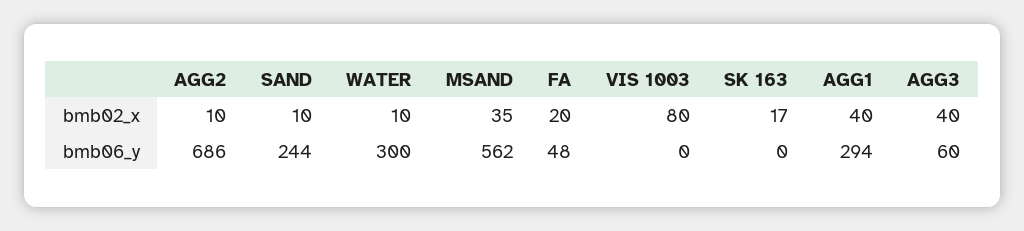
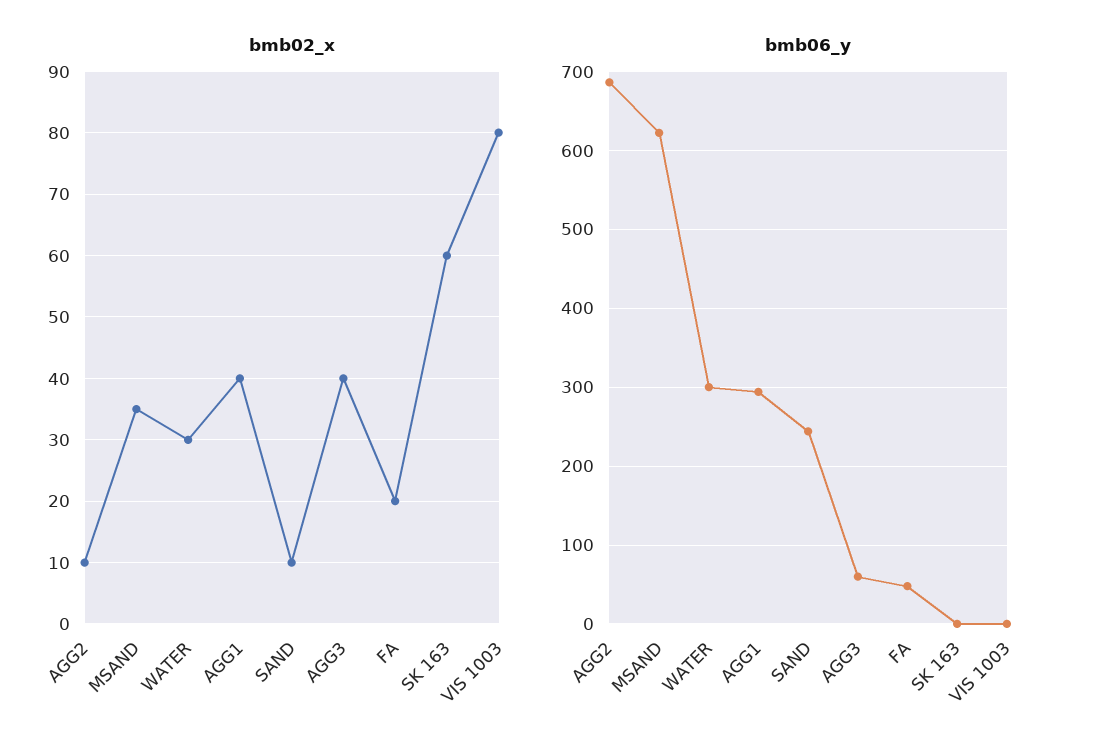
  {
    "bmb02_x": {
      "AGG2": 10,
      "SAND": 10,
-     "WATER": 10,
+     "WATER": 30,
      "MSAND": 35,
      "FA": 20,
      "VIS 1003": 80,
-     "SK 163": 17,
+     "SK 163": 60,
      "AGG1": 40,
      "AGG3": 40
    },
    "bmb06_y": {
      "AGG2": 686,
      "SAND": 244,
      "WATER": 300,
-     "MSAND": 562,
+     "MSAND": 620,
      "FA": 48,
      "VIS 1003": 0,
      "SK 163": 0,
      "AGG1": 294,
      "AGG3": 60
    }
  }

